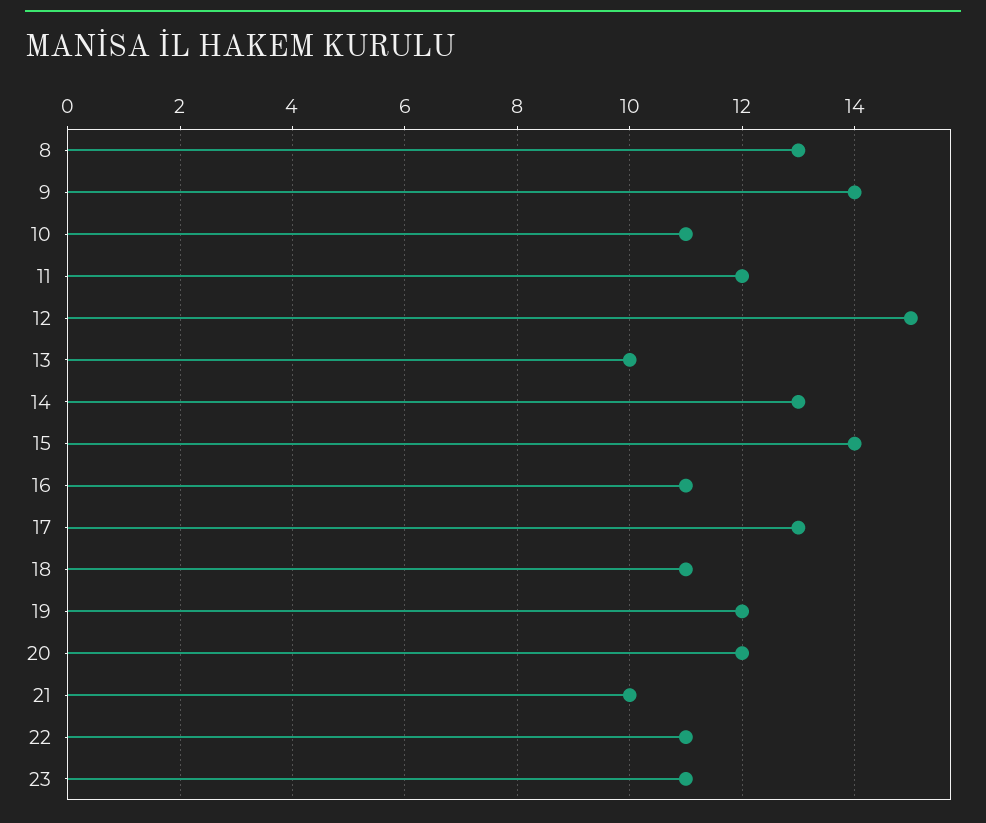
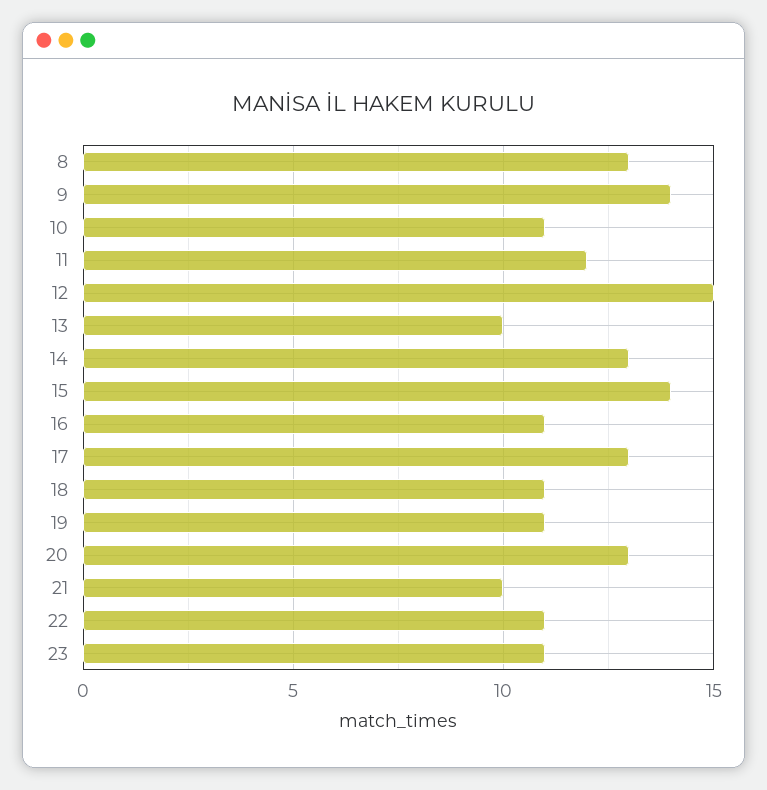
  {
    "8": 13,
    "9": 14,
    "10": 11,
    "11": 12,
    "12": 15,
    "13": 10,
    "14": 13,
    "15": 14,
    "16": 11,
    "17": 13,
    "18": 11,
-   "19": 12,
+   "19": 11,
-   "20": 12,
+   "20": 13,
    "21": 10,
    "22": 11,
    "23": 11
  }

